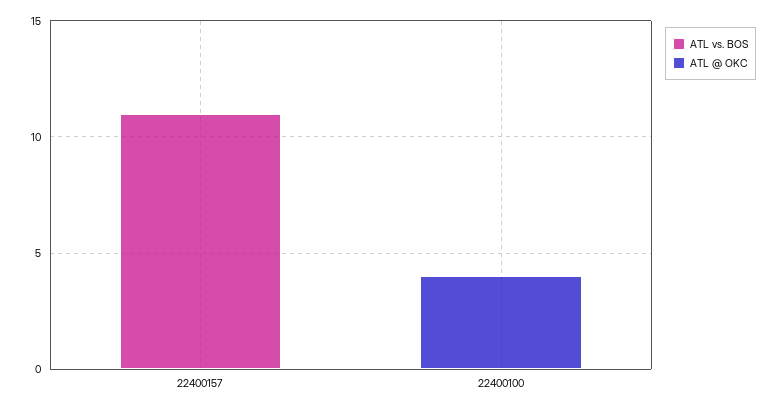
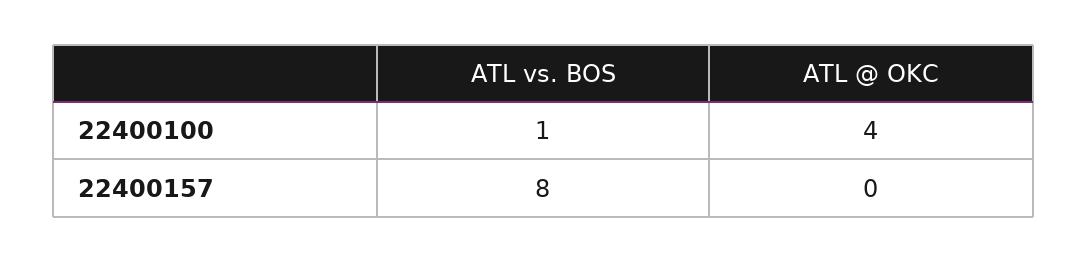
  {
    "ATL vs. BOS": {
-     "22400157": 11,
+     "22400157": 8,
-     "22400100": 0
+     "22400100": 1
    },
    "ATL @ OKC": {
      "22400157": 0,
      "22400100": 4
    }
  }

